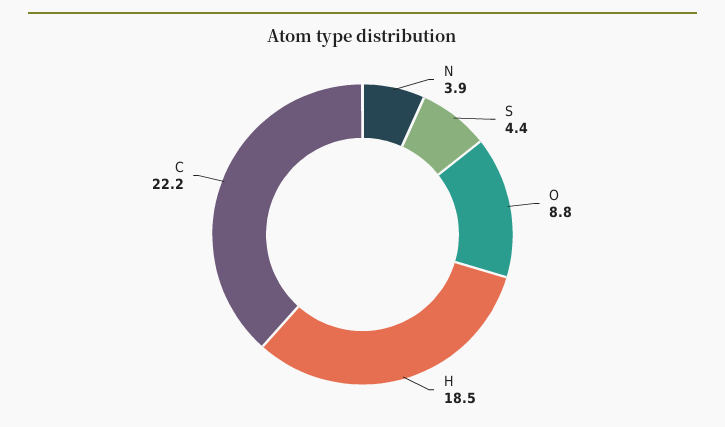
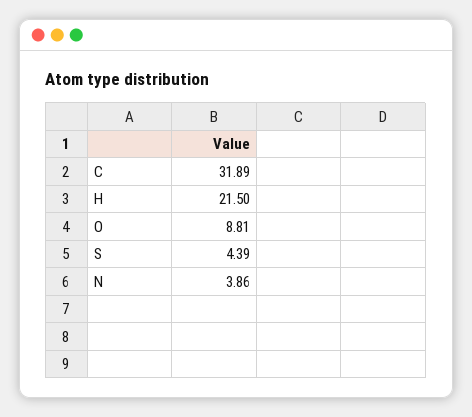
  {
    "N": 3.86,
    "S": 4.39,
    "O": 8.81,
-   "H": 18.5,
+   "H": 21.5,
-   "C": 22.2
+   "C": 31.89
  }

